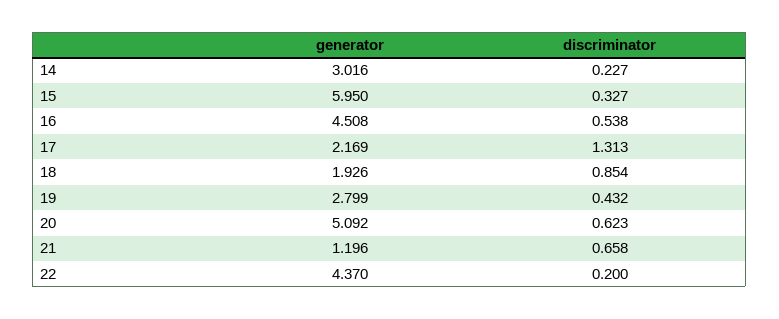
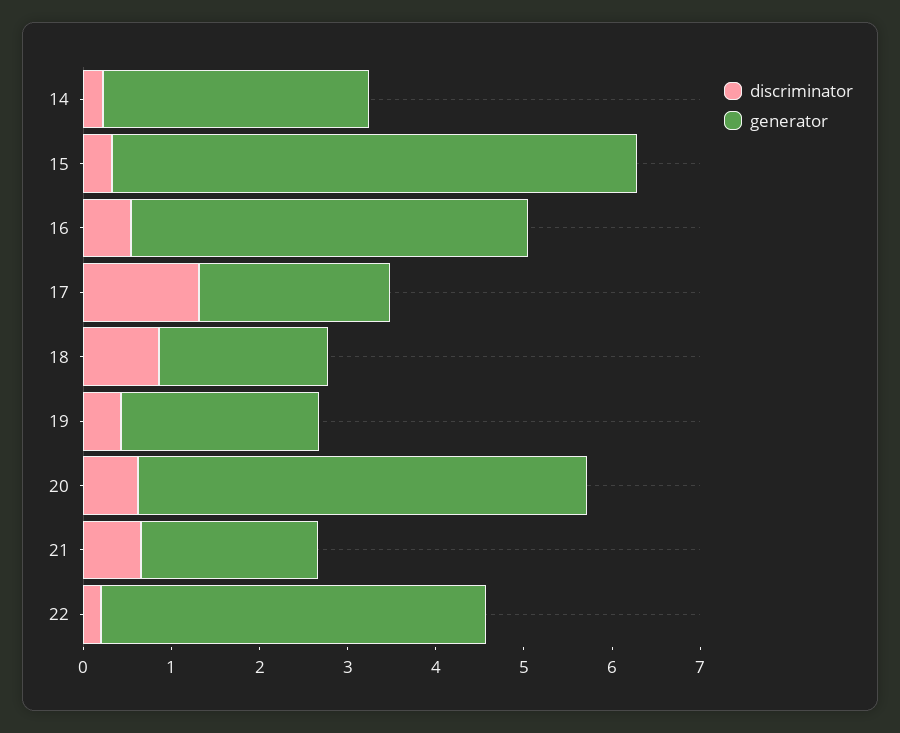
  {
    "generator": {
      "14": 3.016,
      "15": 5.95,
      "16": 4.508,
      "17": 2.169,
      "18": 1.926,
-     "19": 2.799,
+     "19": 2.2,
      "20": 5.092,
-     "21": 1.196,
+     "21": 2,
      "22": 4.37
    },
    "discriminator": {
      "14": 0.227,
      "15": 0.327,
      "16": 0.538,
      "17": 1.313,
      "18": 0.854,
      "19": 0.432,
      "20": 0.623,
      "21": 0.658,
      "22": 0.2
    }
  }

